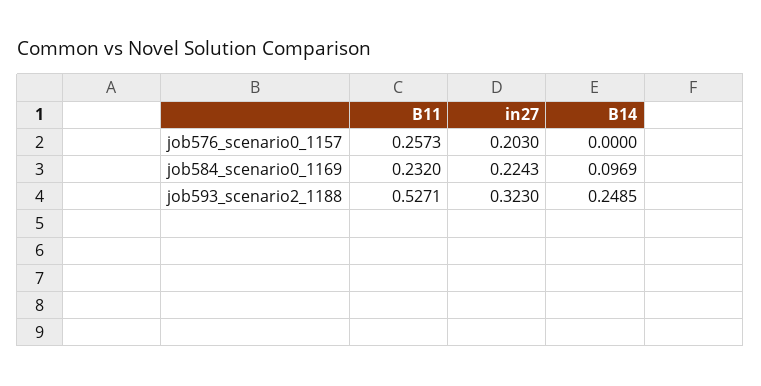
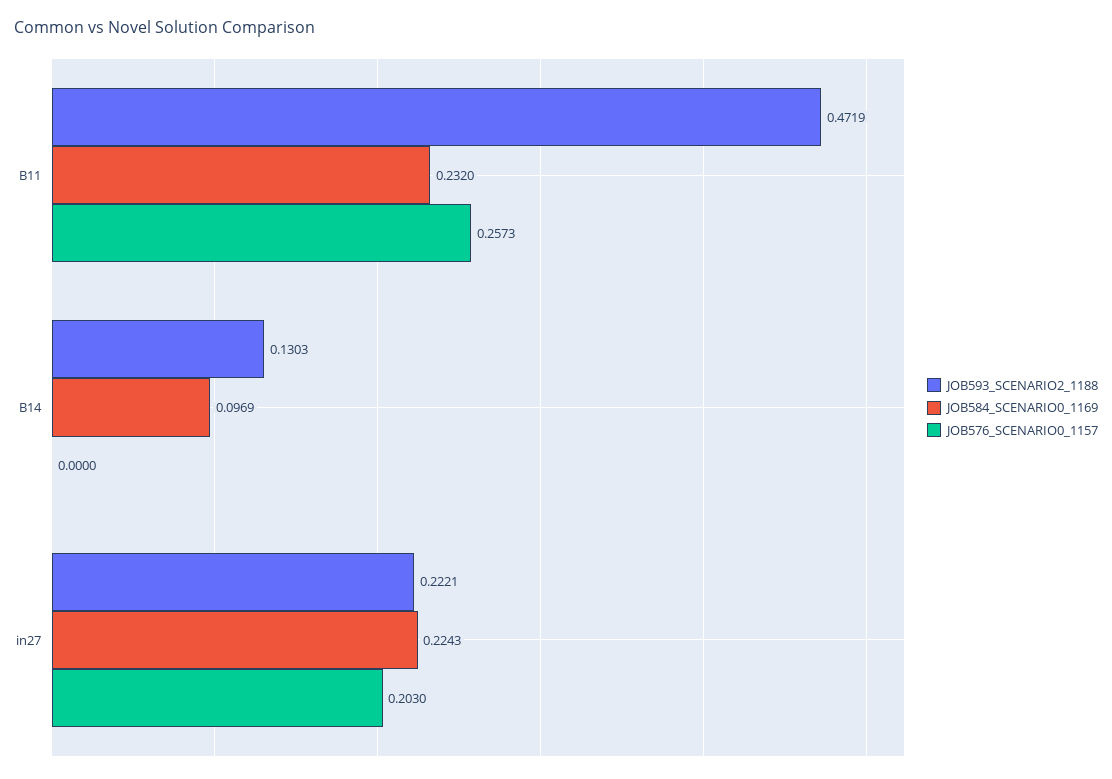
  {
    "job576_scenario0_1157": {
      "B11": 0.2573,
      "in27": 0.203,
      "B14": 0
    },
    "job584_scenario0_1169": {
      "B11": 0.232,
      "in27": 0.2243,
      "B14": 0.0969
    },
    "job593_scenario2_1188": {
-     "B11": 0.5271,
+     "B11": 0.4719,
-     "in27": 0.323,
+     "in27": 0.2221,
-     "B14": 0.2485
+     "B14": 0.1303
    }
  }

